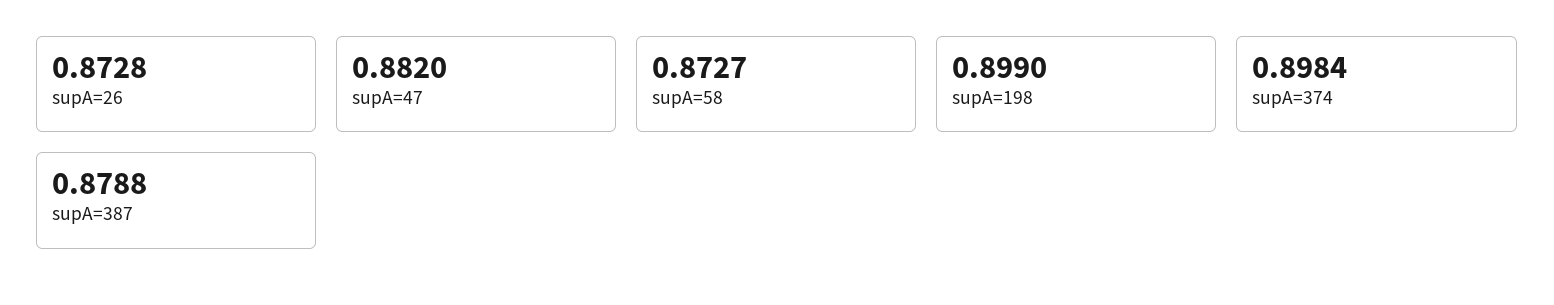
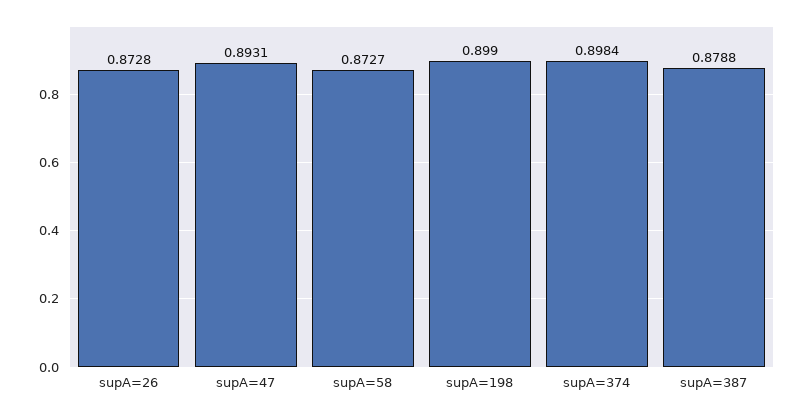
  {
    "supA=26": 0.8728,
-   "supA=47": 0.882,
+   "supA=47": 0.8931,
    "supA=58": 0.8727,
    "supA=198": 0.899,
    "supA=374": 0.8984,
    "supA=387": 0.8788
  }

